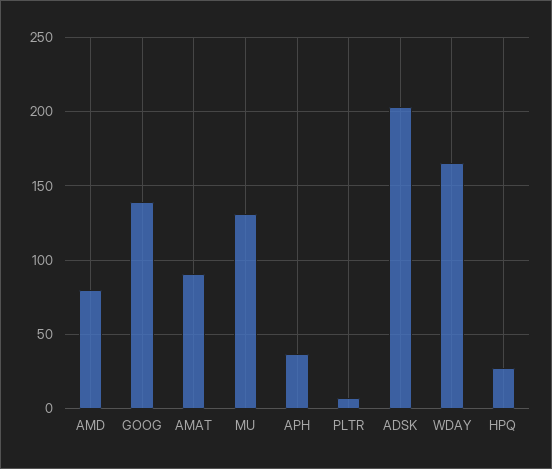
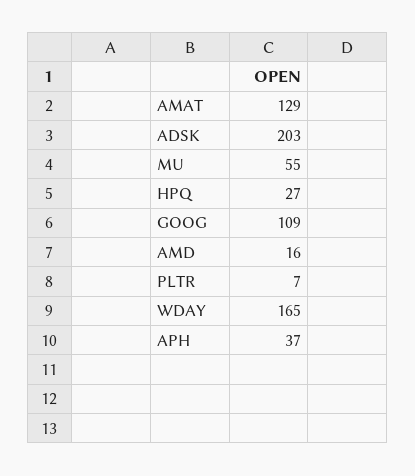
  {
-   "AMD": 80,
+   "AMD": 16,
-   "GOOG": 140,
+   "GOOG": 109,
-   "AMAT": 90,
+   "AMAT": 129,
-   "MU": 130,
+   "MU": 55,
    "APH": 37,
    "PLTR": 7,
    "ADSK": 203,
    "WDAY": 165,
    "HPQ": 27
  }

